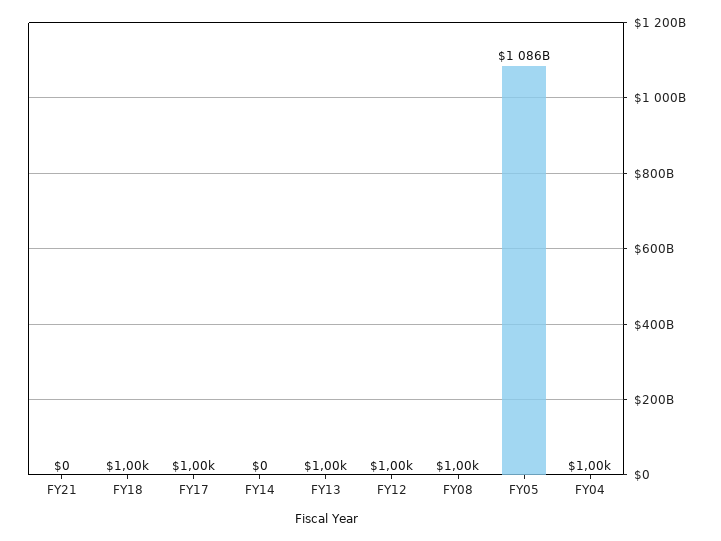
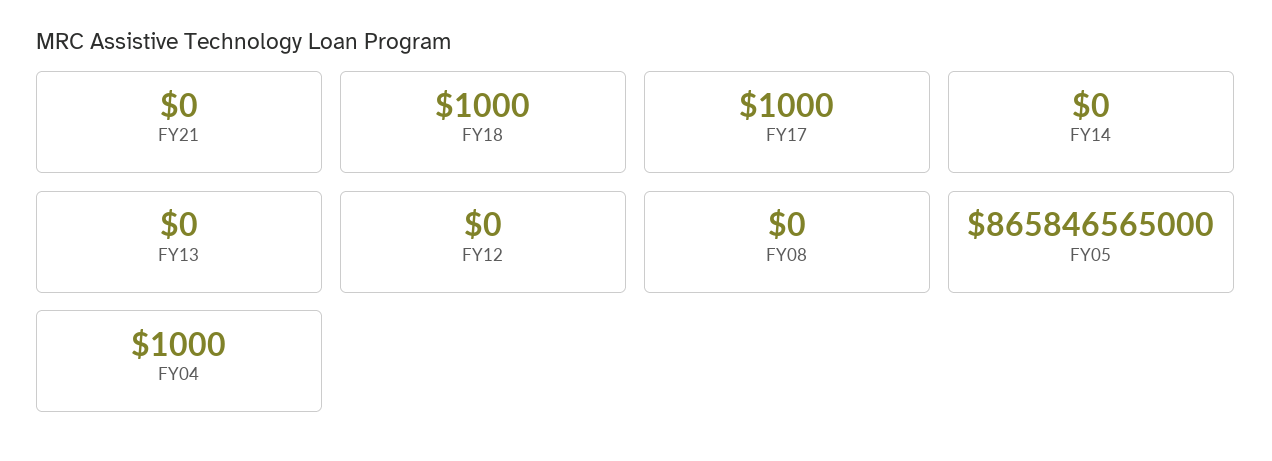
  {
    "FY21": 0,
    "FY18": 1000,
    "FY17": 1000,
    "FY14": 0,
-   "FY13": 1000,
+   "FY13": 0,
-   "FY12": 1000,
+   "FY12": 0,
-   "FY08": 1000,
+   "FY08": 0,
-   "FY05": 1086000000000,
+   "FY05": 865846565000,
    "FY04": 1000
  }

